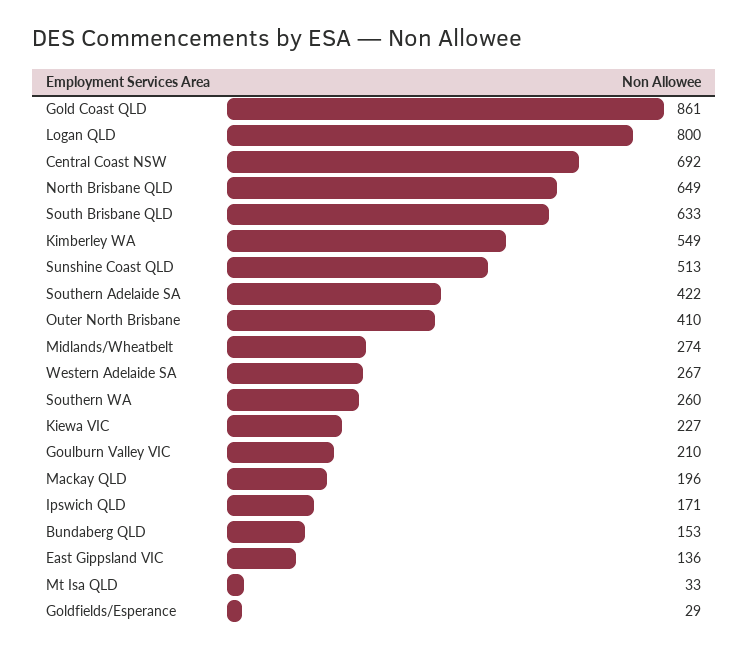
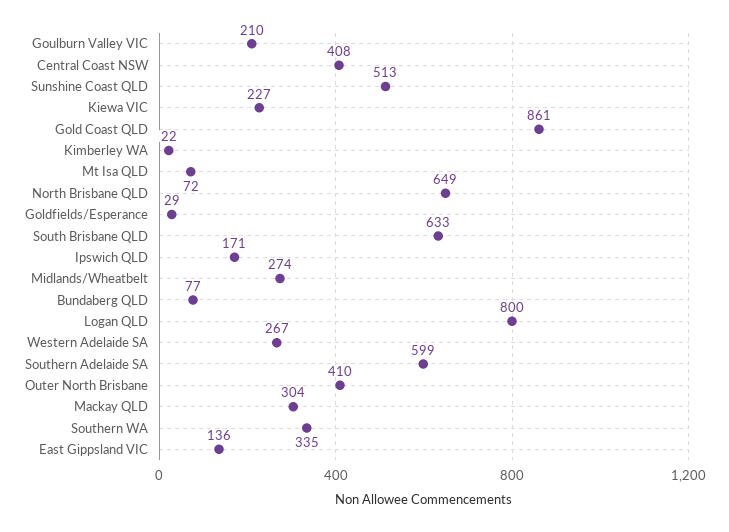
  {
    "Gold Coast QLD": 861,
    "Logan QLD": 800,
-   "Central Coast NSW": 692,
+   "Central Coast NSW": 408,
    "North Brisbane QLD": 649,
    "South Brisbane QLD": 633,
-   "Kimberley WA": 549,
+   "Kimberley WA": 22,
    "Sunshine Coast QLD": 513,
-   "Southern Adelaide SA": 422,
+   "Southern Adelaide SA": 599,
    "Outer North Brisbane": 410,
    "Midlands/Wheatbelt": 274,
    "Western Adelaide SA": 267,
-   "Southern WA": 260,
+   "Southern WA": 335,
    "Kiewa VIC": 227,
    "Goulburn Valley VIC": 210,
-   "Mackay QLD": 196,
+   "Mackay QLD": 304,
    "Ipswich QLD": 171,
-   "Bundaberg QLD": 153,
+   "Bundaberg QLD": 77,
    "East Gippsland VIC": 136,
-   "Mt Isa QLD": 33,
+   "Mt Isa QLD": 72,
    "Goldfields/Esperance": 29
  }

